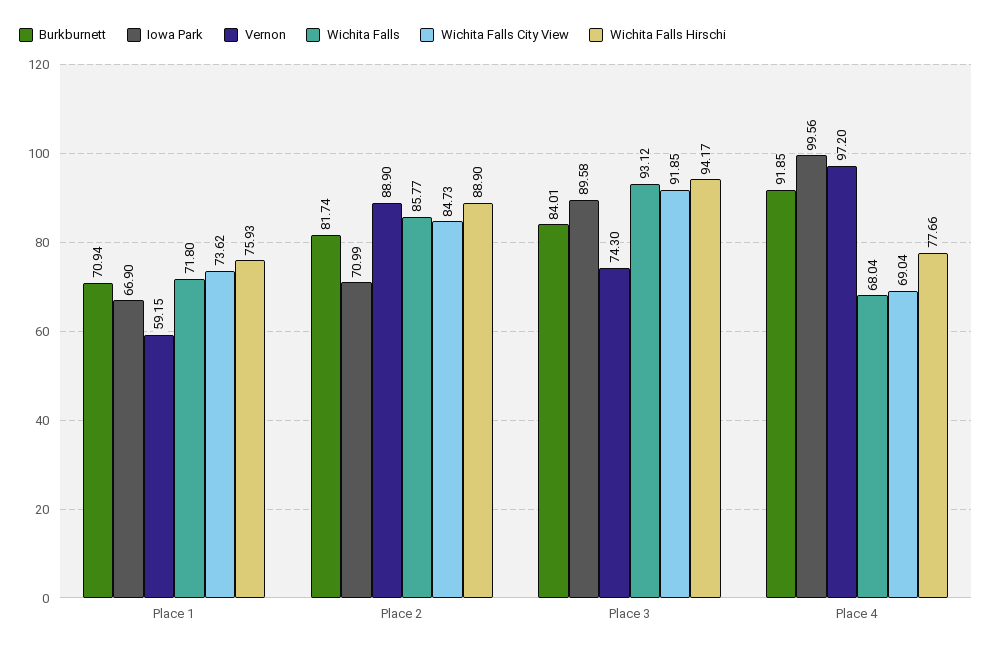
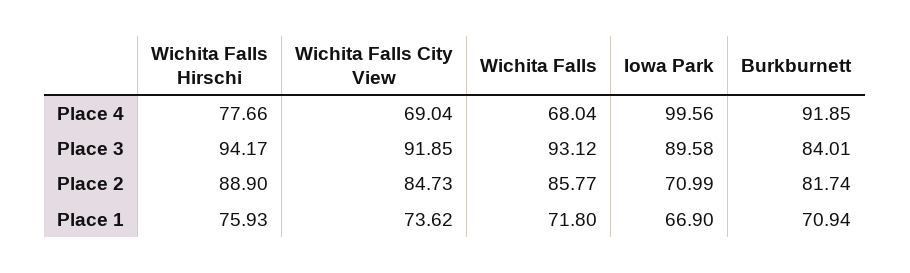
  {
    "Burkburnett": {
      "Place 1": 70.94,
      "Place 2": 81.74,
      "Place 3": 84.01,
      "Place 4": 91.85
    },
    "Iowa Park": {
      "Place 1": 66.9,
      "Place 2": 70.99,
      "Place 3": 89.58,
      "Place 4": 99.56
    },
-   "Vernon": {
-     "Place 1": 59.15,
-     "Place 2": 88.9,
-     "Place 3": 74.3,
-     "Place 4": 97.2
-   },
    "Wichita Falls": {
      "Place 1": 71.8,
      "Place 2": 85.77,
      "Place 3": 93.12,
      "Place 4": 68.04
    },
    "Wichita Falls City View": {
      "Place 1": 73.62,
      "Place 2": 84.73,
      "Place 3": 91.85,
      "Place 4": 69.04
    },
    "Wichita Falls Hirschi": {
      "Place 1": 75.93,
      "Place 2": 88.9,
      "Place 3": 94.17,
      "Place 4": 77.66
    }
  }

